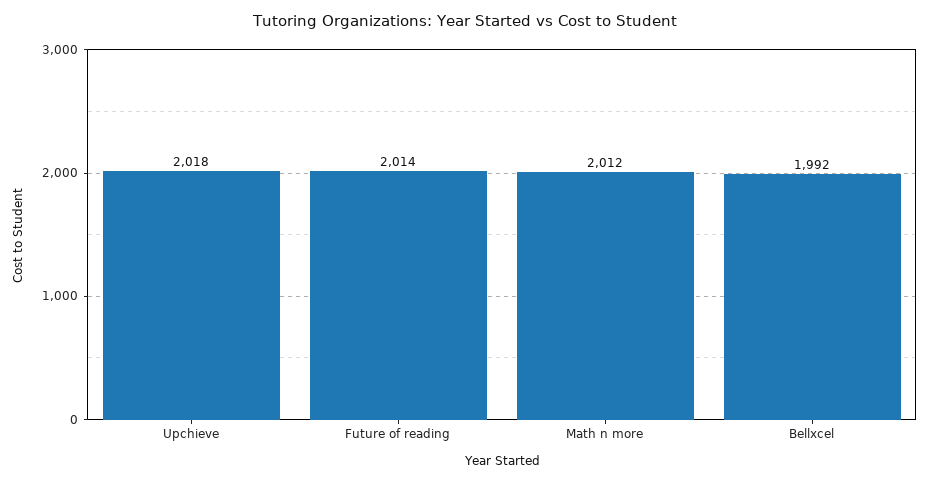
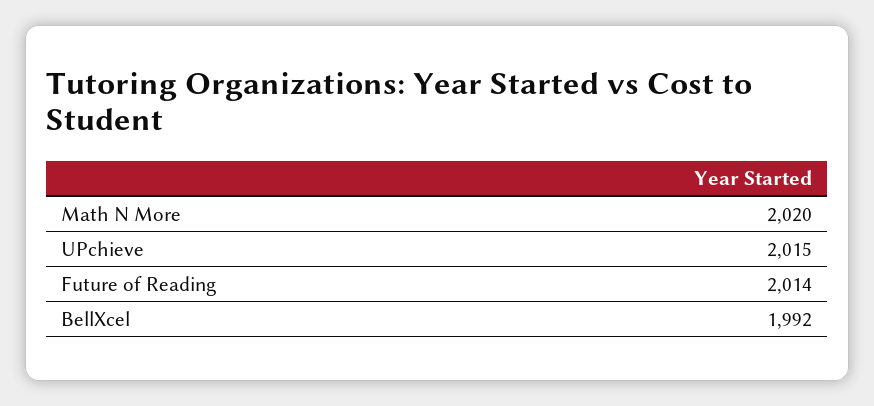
  {
-   "Upchieve": 2018,
+   "Upchieve": 2015,
    "Future of reading": 2014,
-   "Math n more": 2012,
+   "Math n more": 2020,
    "Bellxcel": 1992
  }

